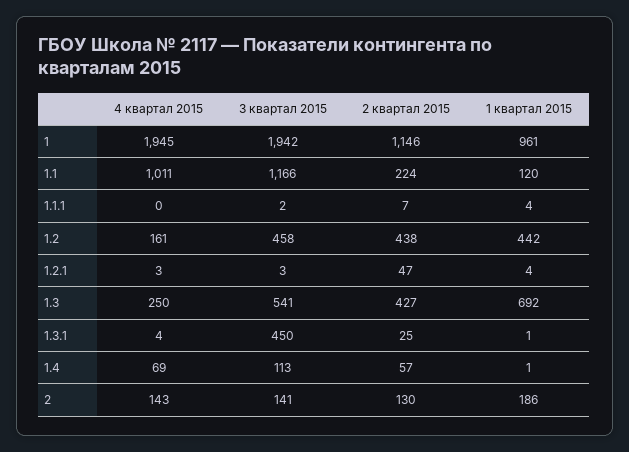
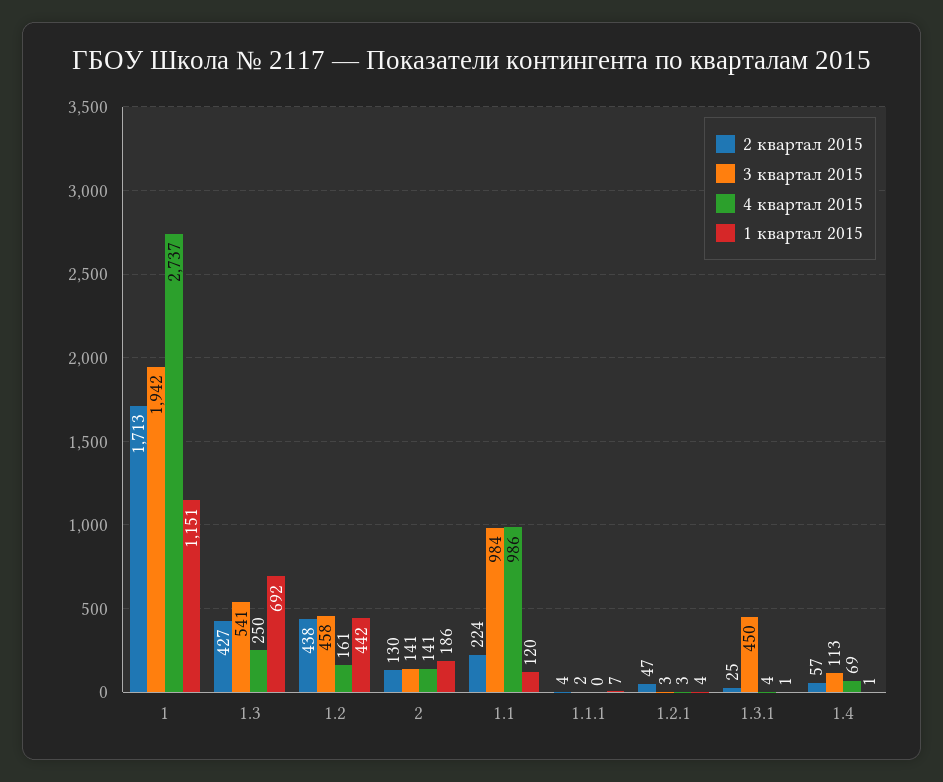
  {
    "4 квартал 2015": {
-     "1": 1945,
+     "1": 2737,
-     "1.1": 1011,
+     "1.1": 986,
      "1.1.1": 0,
      "1.2": 161,
      "1.2.1": 3,
      "1.3": 250,
      "1.3.1": 4,
      "1.4": 69,
-     "2": 143
+     "2": 141
    },
    "3 квартал 2015": {
      "1": 1942,
-     "1.1": 1166,
+     "1.1": 984,
      "1.1.1": 2,
      "1.2": 458,
      "1.2.1": 3,
      "1.3": 541,
      "1.3.1": 450,
      "1.4": 113,
      "2": 141
    },
    "2 квартал 2015": {
-     "1": 1146,
+     "1": 1713,
      "1.1": 224,
-     "1.1.1": 7,
+     "1.1.1": 4,
      "1.2": 438,
      "1.2.1": 47,
      "1.3": 427,
      "1.3.1": 25,
      "1.4": 57,
      "2": 130
    },
    "1 квартал 2015": {
-     "1": 961,
+     "1": 1151,
      "1.1": 120,
-     "1.1.1": 4,
+     "1.1.1": 7,
      "1.2": 442,
      "1.2.1": 4,
      "1.3": 692,
      "1.3.1": 1,
      "1.4": 1,
      "2": 186
    }
  }

